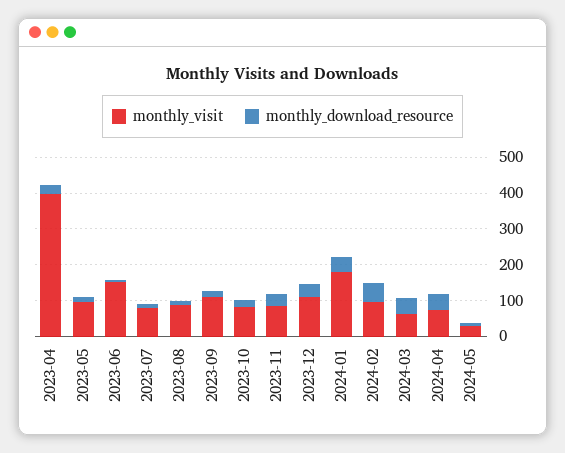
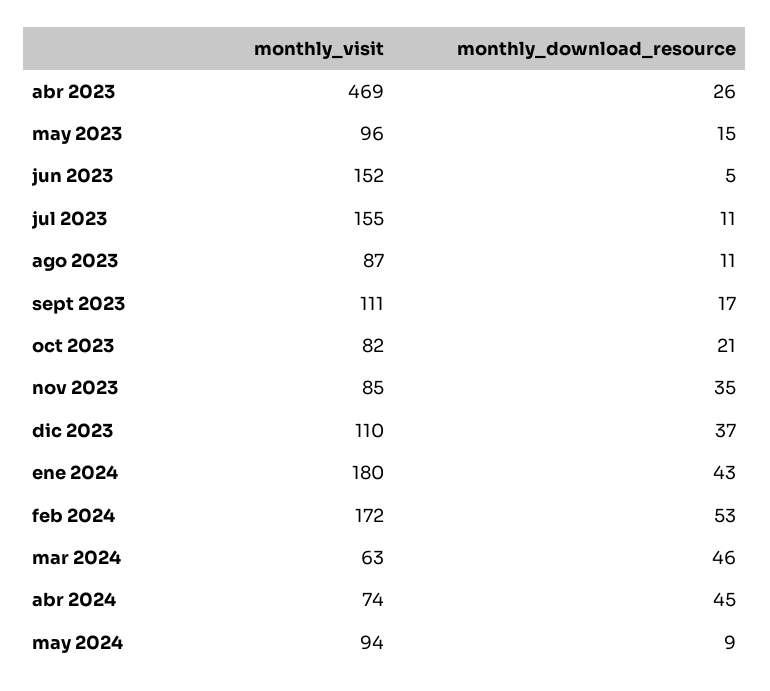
  {
    "monthly_visit": {
-     "2023-04": 400,
+     "2023-04": 469,
      "2023-05": 96,
      "2023-06": 152,
-     "2023-07": 75,
+     "2023-07": 155,
      "2023-08": 87,
      "2023-09": 111,
      "2023-10": 82,
      "2023-11": 85,
      "2023-12": 110,
      "2024-01": 180,
-     "2024-02": 100,
+     "2024-02": 172,
      "2024-03": 63,
      "2024-04": 74,
-     "2024-05": 25
+     "2024-05": 94
    },
    "monthly_download_resource": {
      "2023-04": 26,
      "2023-05": 15,
      "2023-06": 5,
      "2023-07": 11,
      "2023-08": 11,
      "2023-09": 17,
      "2023-10": 21,
      "2023-11": 35,
      "2023-12": 37,
      "2024-01": 43,
      "2024-02": 53,
      "2024-03": 46,
      "2024-04": 45,
      "2024-05": 9
    }
  }

